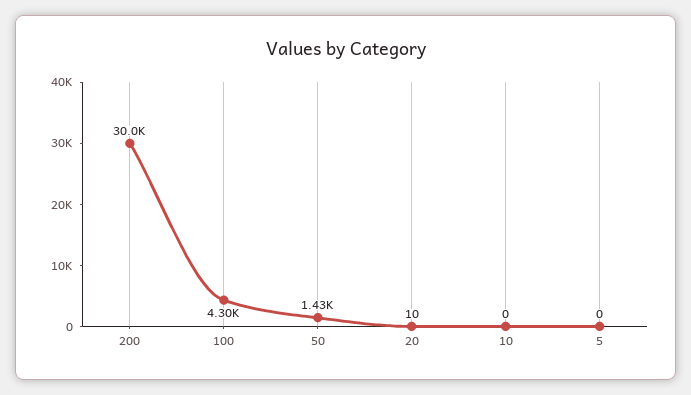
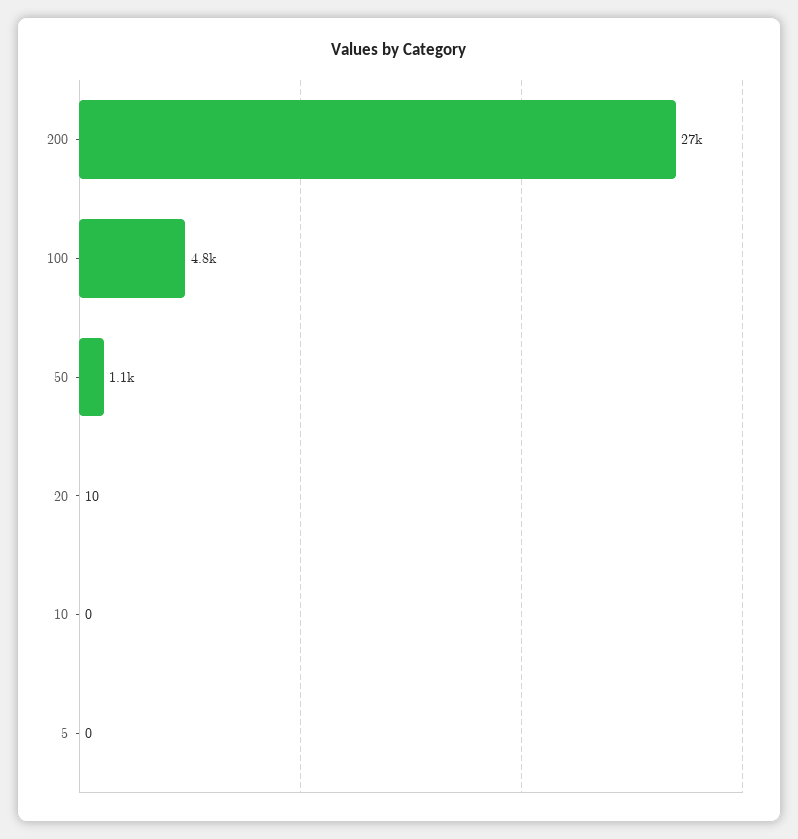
  {
-   "200": 30000,
+   "200": 27000,
-   "100": 4300,
+   "100": 4800,
-   "50": 1430,
+   "50": 1100,
    "20": 10,
    "10": 0,
    "5": 0
  }

